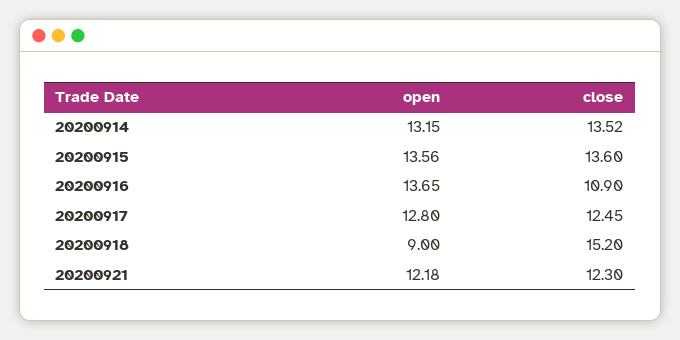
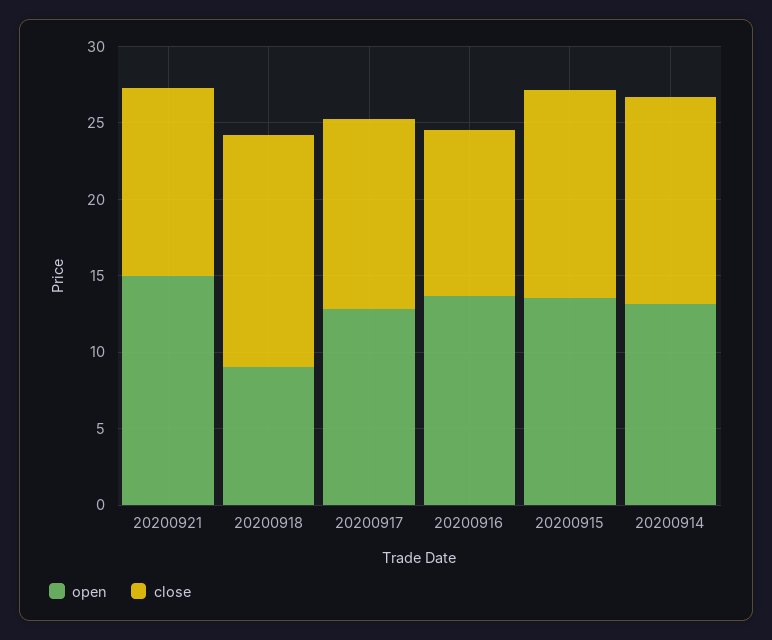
  {
    "open": {
      "20200914": 13.15,
      "20200915": 13.56,
      "20200916": 13.65,
      "20200917": 12.8,
      "20200918": 9,
-     "20200921": 12.18
+     "20200921": 15
    },
    "close": {
      "20200914": 13.52,
      "20200915": 13.6,
      "20200916": 10.9,
      "20200917": 12.45,
      "20200918": 15.2,
      "20200921": 12.3
    }
  }

